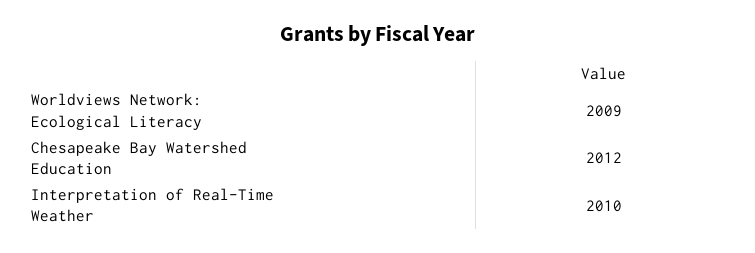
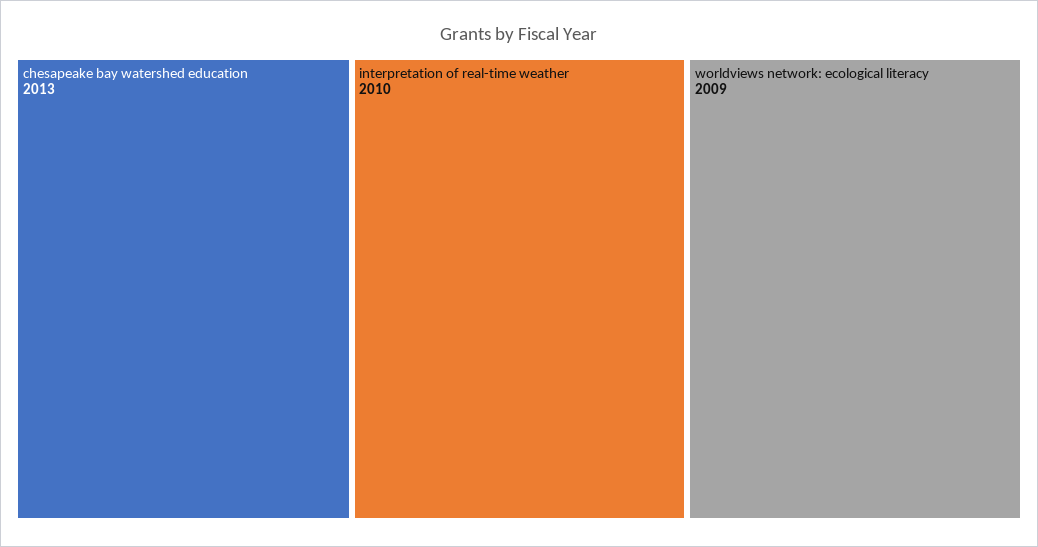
  {
    "Worldviews Network: Ecological Literacy": 2009,
-   "Chesapeake Bay Watershed Education": 2012,
+   "Chesapeake Bay Watershed Education": 2013,
    "Interpretation of Real-Time Weather": 2010
  }

